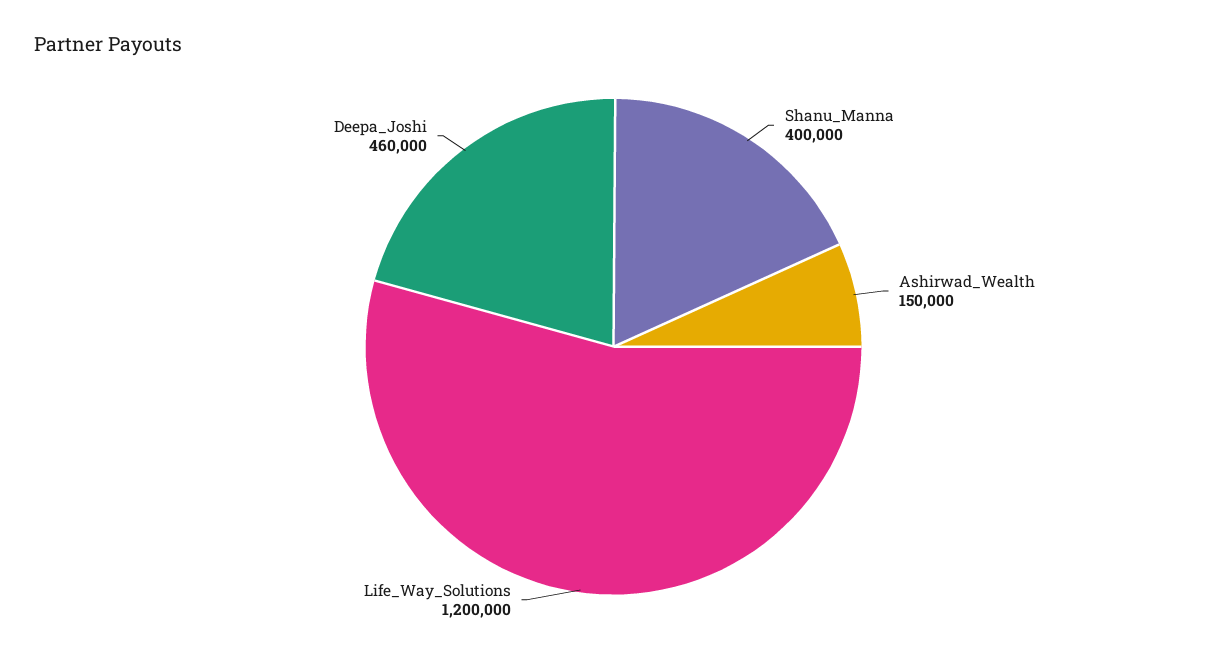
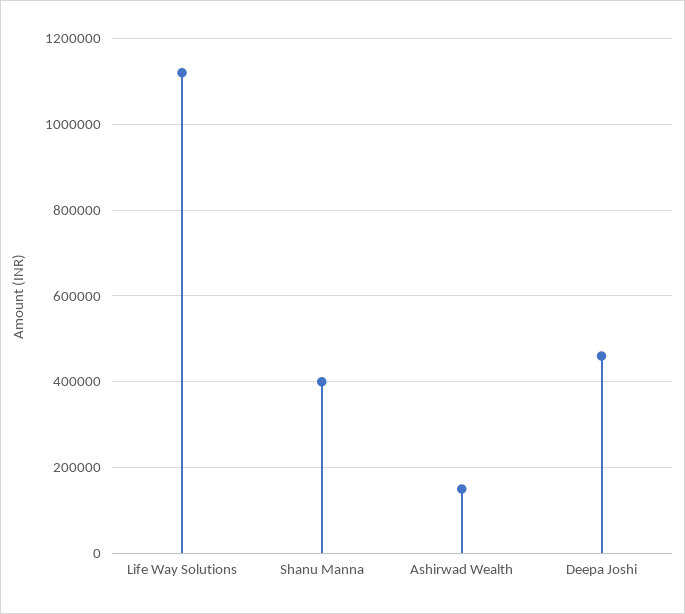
  {
    "Shanu_Manna": 400000,
    "Ashirwad_Wealth": 150000,
-   "Life_Way_Solutions": 1200000,
+   "Life_Way_Solutions": 1120000,
    "Deepa_Joshi": 460000
  }

